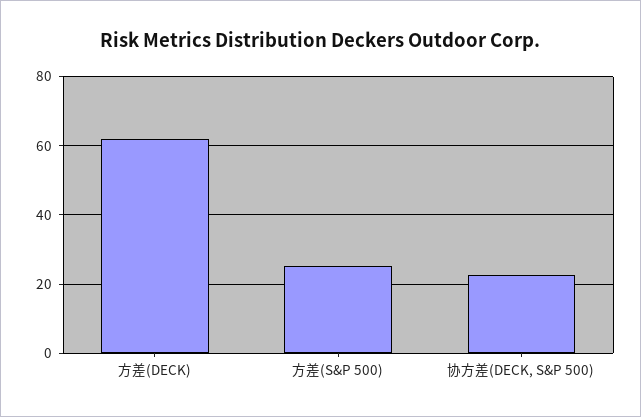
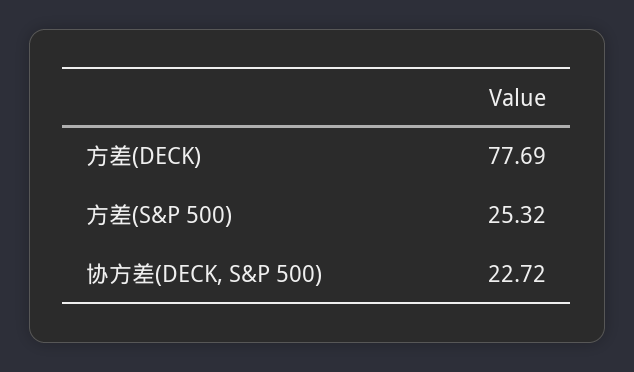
  {
-   "方差(DECK)": 62,
+   "方差(DECK)": 77.69,
    "方差(S&P 500)": 25.32,
    "协方差(DECK, S&P 500)": 22.72
  }

